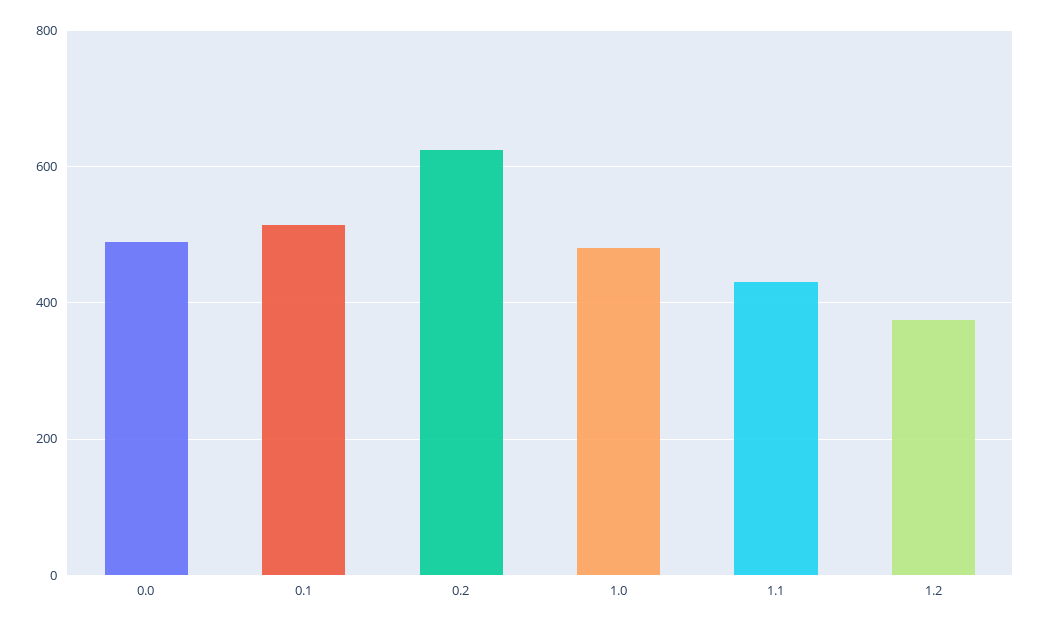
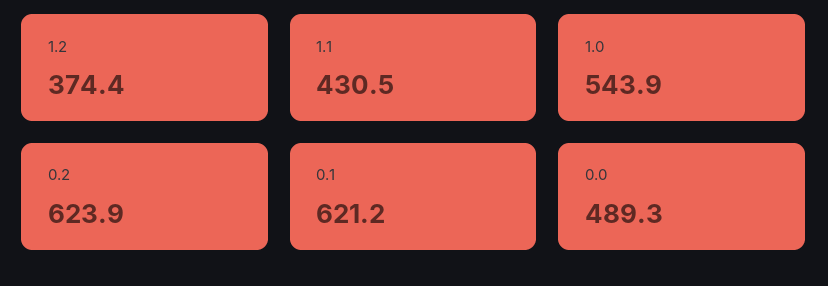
  {
    "0.0": 489.3,
-   "0.1": 520,
+   "0.1": 621.2,
    "0.2": 623.9,
-   "1.0": 480,
+   "1.0": 543.9,
    "1.1": 430.5,
    "1.2": 374.4
  }

